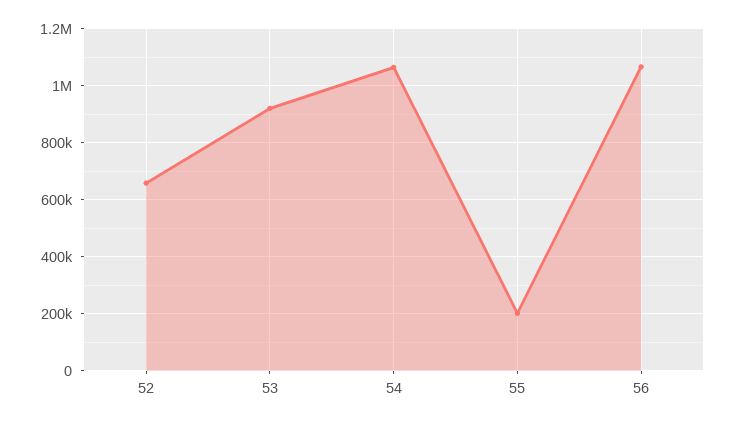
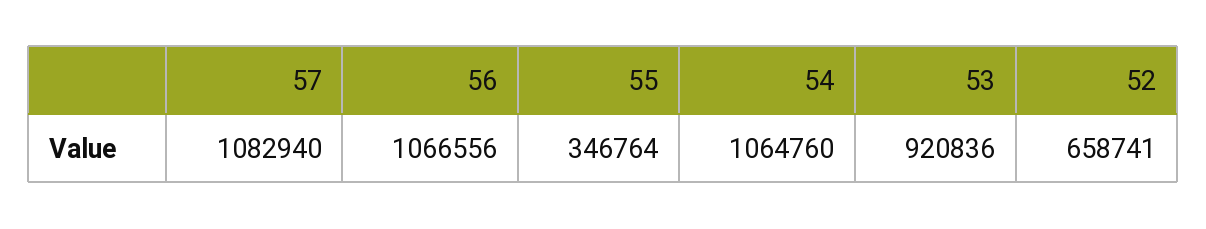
  {
    "52": 658741,
    "53": 920836,
    "54": 1064760,
-   "55": 200000,
+   "55": 346764,
-   "56": 1066556
+   "56": 1066556,
+   "57": 1082940
  }

